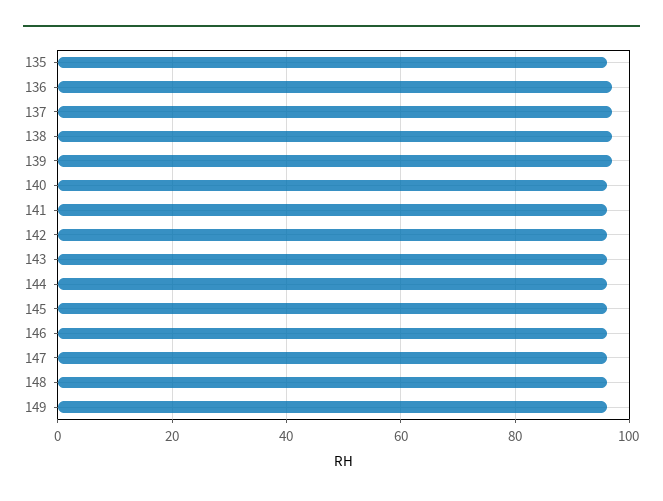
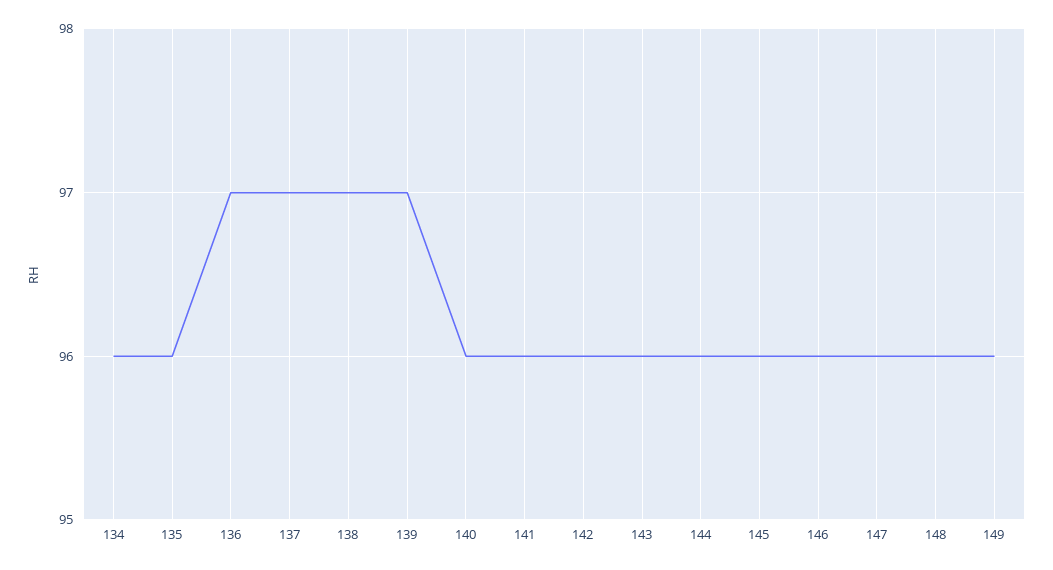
  {
    "135": 96,
    "136": 97,
    "137": 97,
    "138": 97,
    "139": 97,
    "140": 96,
    "141": 96,
    "142": 96,
    "143": 96,
    "144": 96,
    "145": 96,
    "146": 96,
    "147": 96,
    "148": 96,
-   "149": 96
+   "149": 96,
+   "134": 96
  }

